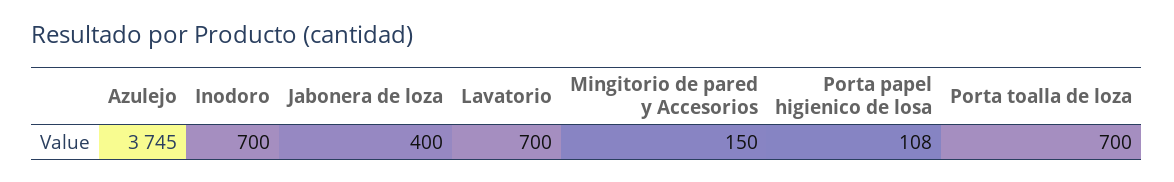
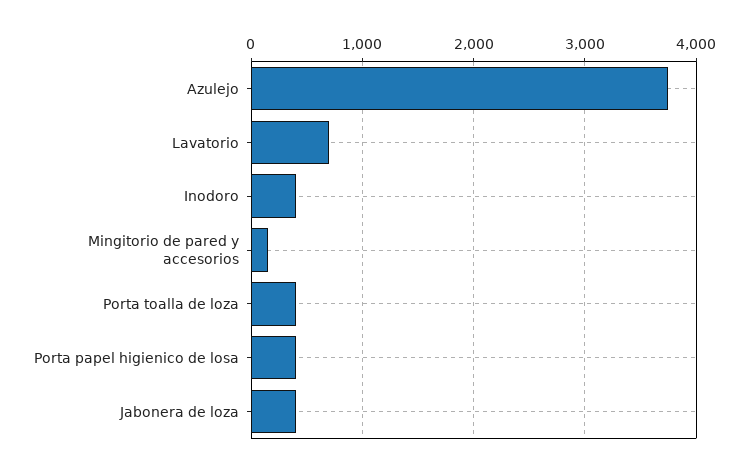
  {
    "Azulejo": 3745,
-   "Inodoro": 700,
+   "Inodoro": 400,
    "Jabonera de loza": 400,
    "Lavatorio": 700,
    "Mingitorio de pared y Accesorios": 150,
-   "Porta papel higienico de losa": 108,
+   "Porta papel higienico de losa": 400,
-   "Porta toalla de loza": 700
+   "Porta toalla de loza": 400
  }

